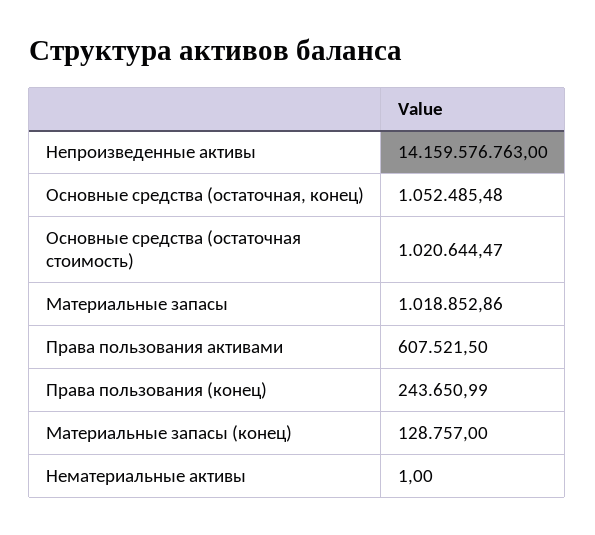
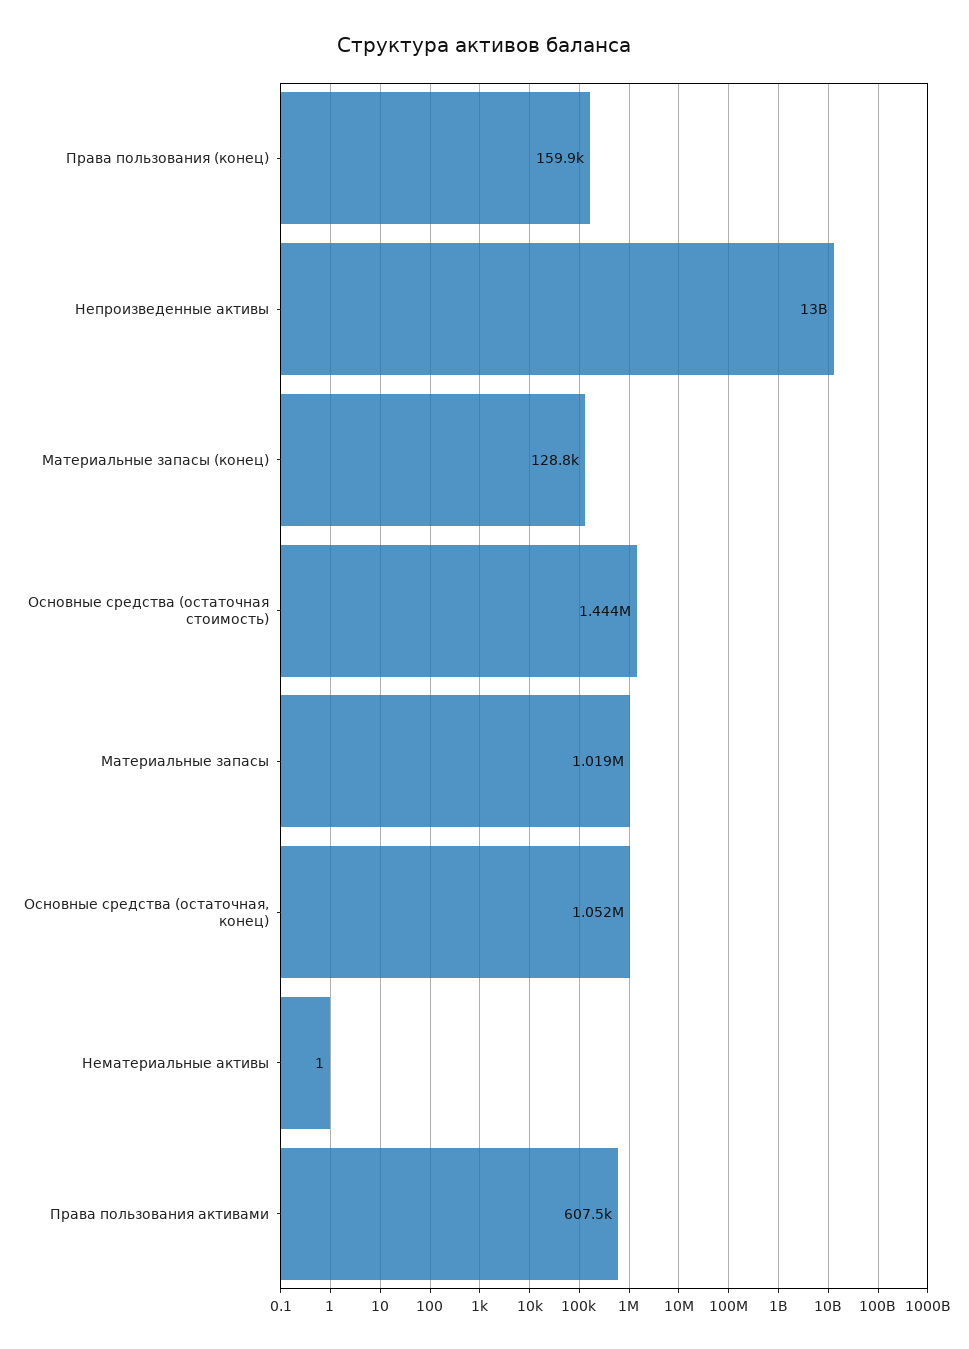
  {
-   "Непроизведенные активы": 14159576763,
+   "Непроизведенные активы": 13000000000,
    "Основные средства (остаточная, конец)": 1052485.48,
-   "Основные средства (остаточная стоимость)": 1020644.47,
+   "Основные средства (остаточная стоимость)": 1444000,
    "Материальные запасы": 1018852.86,
    "Права пользования активами": 607521.5,
-   "Права пользования (конец)": 243650.99,
+   "Права пользования (конец)": 159900,
    "Материальные запасы (конец)": 128757,
    "Нематериальные активы": 1
  }

